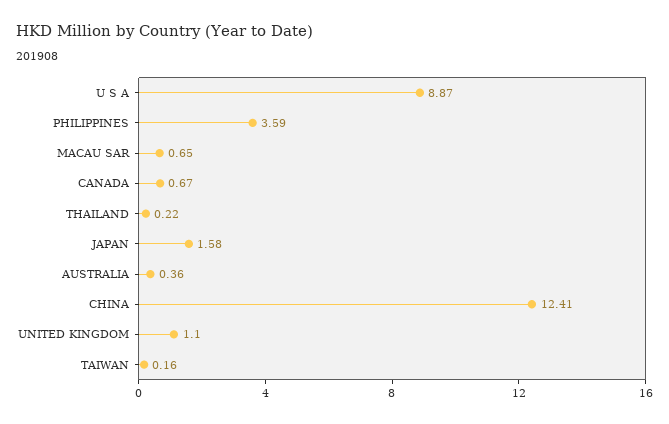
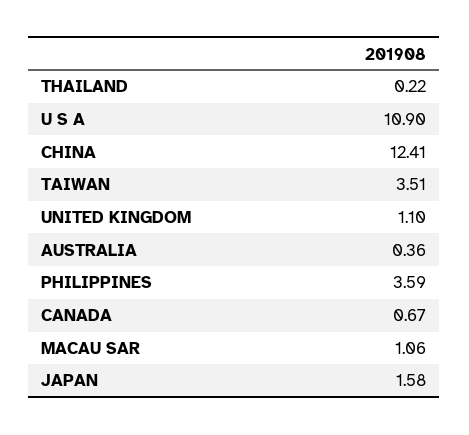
  {
-   "U S A": 8.87,
+   "U S A": 10.9,
    "PHILIPPINES": 3.59,
-   "MACAU SAR": 0.65,
+   "MACAU SAR": 1.06,
    "CANADA": 0.67,
    "THAILAND": 0.22,
    "JAPAN": 1.58,
    "AUSTRALIA": 0.36,
    "CHINA": 12.41,
    "UNITED KINGDOM": 1.1,
-   "TAIWAN": 0.16
+   "TAIWAN": 3.51
  }

